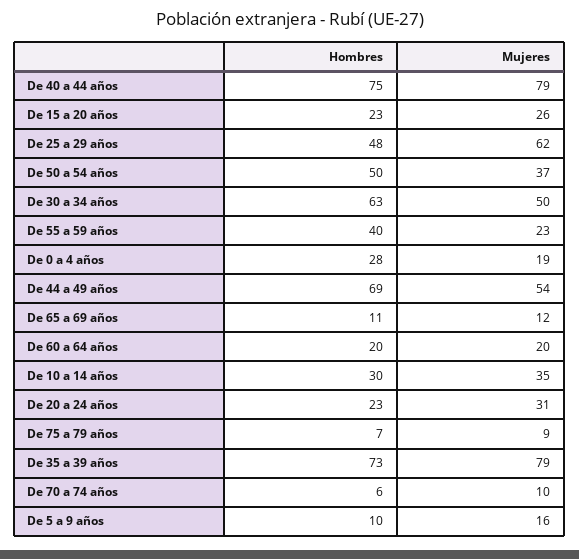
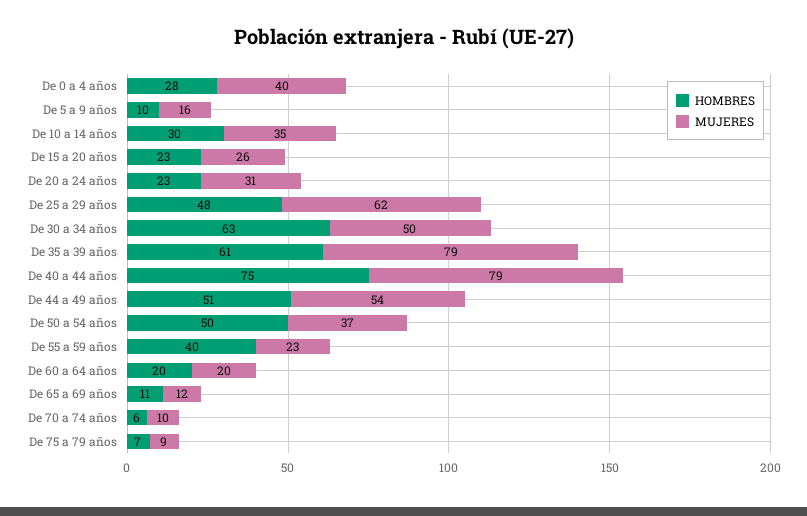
  {
    "Hombres": {
      "De 40 a 44 años": 75,
      "De 15 a 20 años": 23,
      "De 25 a 29 años": 48,
      "De 50 a 54 años": 50,
      "De 30 a 34 años": 63,
      "De 55 a 59 años": 40,
      "De 0 a 4 años": 28,
-     "De 44 a 49 años": 69,
+     "De 44 a 49 años": 51,
      "De 65 a 69 años": 11,
      "De 60 a 64 años": 20,
      "De 10 a 14 años": 30,
      "De 20 a 24 años": 23,
      "De 75 a 79 años": 7,
-     "De 35 a 39 años": 73,
+     "De 35 a 39 años": 61,
      "De 70 a 74 años": 6,
      "De 5 a 9 años": 10
    },
    "Mujeres": {
      "De 40 a 44 años": 79,
      "De 15 a 20 años": 26,
      "De 25 a 29 años": 62,
      "De 50 a 54 años": 37,
      "De 30 a 34 años": 50,
      "De 55 a 59 años": 23,
-     "De 0 a 4 años": 19,
+     "De 0 a 4 años": 40,
      "De 44 a 49 años": 54,
      "De 65 a 69 años": 12,
      "De 60 a 64 años": 20,
      "De 10 a 14 años": 35,
      "De 20 a 24 años": 31,
      "De 75 a 79 años": 9,
      "De 35 a 39 años": 79,
      "De 70 a 74 años": 10,
      "De 5 a 9 años": 16
    }
  }

